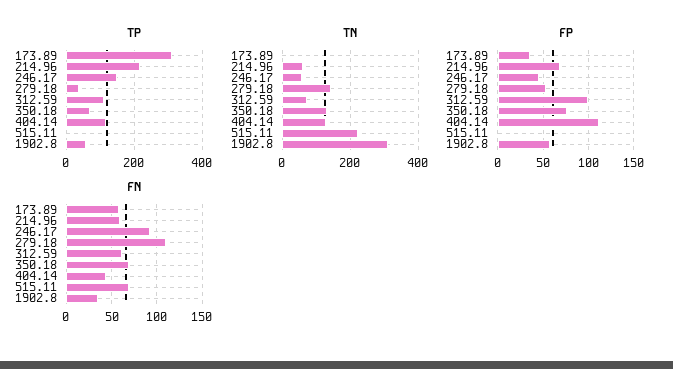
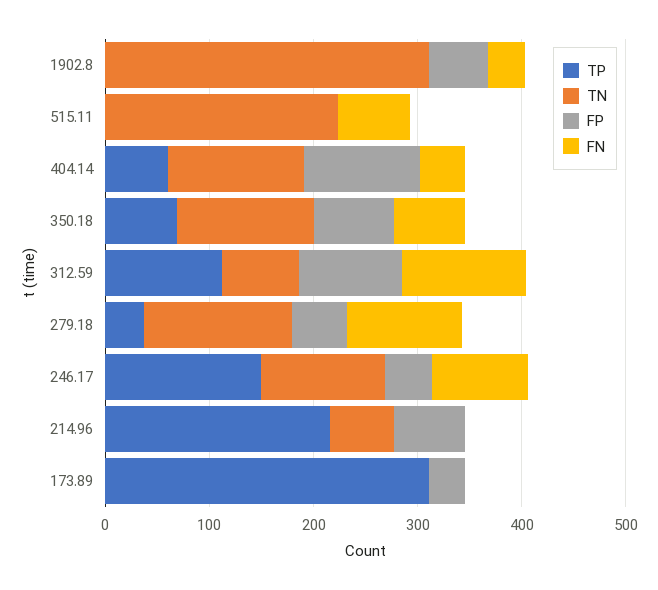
  {
    "TP": {
      "173.89": 320,
      "214.96": 220,
      "246.17": 140,
      "279.18": 40,
      "312.59": 120,
      "350.18": 60,
-     "404.14": 120,
+     "404.14": 60,
      "515.11": 0,
-     "1902.8": 60
+     "1902.8": 0
    },
    "TN": {
      "173.89": 0,
      "214.96": 60,
-     "246.17": 60,
+     "246.17": 120,
      "279.18": 140,
      "312.59": 80,
      "350.18": 140,
      "404.14": 140,
      "515.11": 220,
      "1902.8": 320
    },
    "FP": {
      "173.89": 40,
      "214.96": 70,
      "246.17": 50,
      "279.18": 50,
      "312.59": 100,
      "350.18": 80,
      "404.14": 110,
      "515.11": 0,
      "1902.8": 60
    },
    "FN": {
-     "173.89": 60,
+     "173.89": 0,
-     "214.96": 60,
+     "214.96": 0,
      "246.17": 90,
      "279.18": 110,
-     "312.59": 60,
+     "312.59": 120,
      "350.18": 70,
      "404.14": 40,
      "515.11": 70,
      "1902.8": 40
    }
  }

